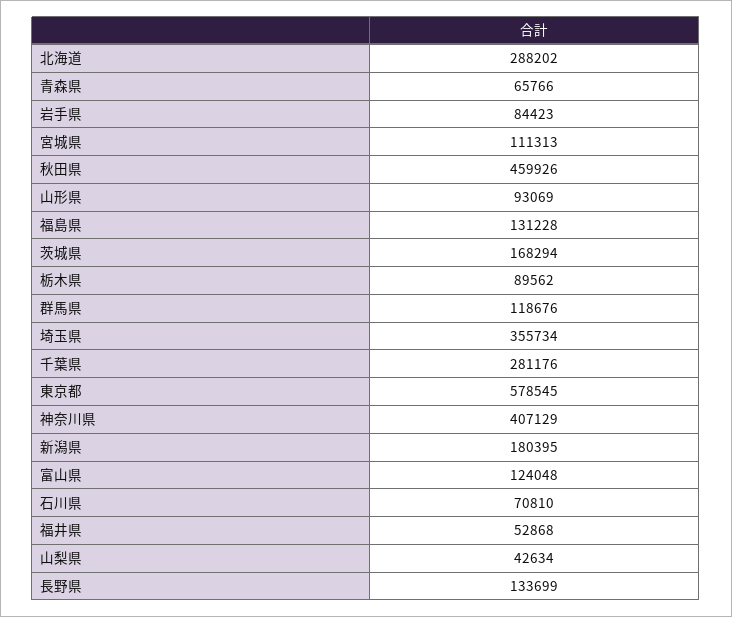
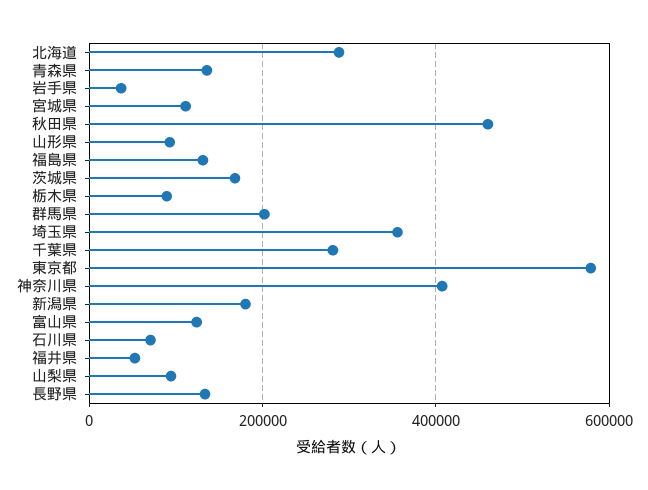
  {
    "北海道": 288202,
-   "青森県": 65766,
+   "青森県": 140000,
-   "岩手県": 84423,
+   "岩手県": 40000,
    "宮城県": 111313,
    "秋田県": 459926,
    "山形県": 93069,
    "福島県": 131228,
    "茨城県": 168294,
    "栃木県": 89562,
-   "群馬県": 118676,
+   "群馬県": 200000,
    "埼玉県": 355734,
    "千葉県": 281176,
    "東京都": 578545,
    "神奈川県": 407129,
    "新潟県": 180395,
    "富山県": 124048,
    "石川県": 70810,
    "福井県": 52868,
-   "山梨県": 42634,
+   "山梨県": 100000,
    "長野県": 133699
  }

